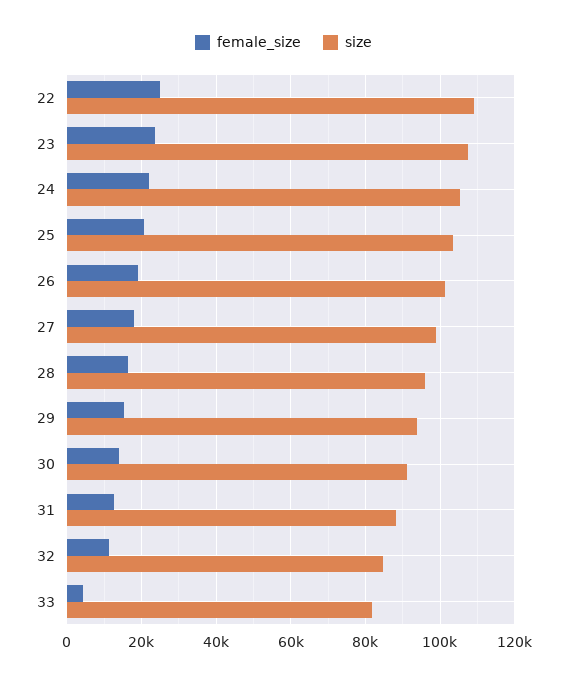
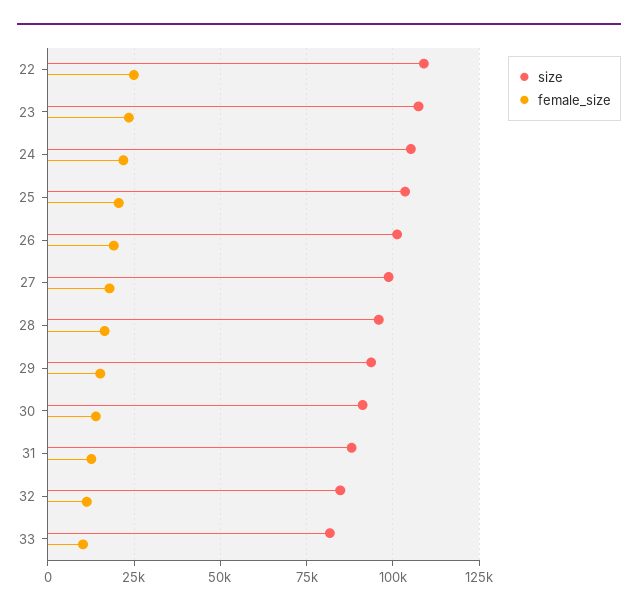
  {
    "female_size": {
      "22": 24000,
      "23": 24000,
      "24": 22000,
      "25": 20000,
      "26": 20000,
      "27": 18000,
      "28": 16000,
      "29": 16000,
      "30": 14000,
      "31": 12000,
      "32": 12000,
-     "33": 4000
+     "33": 10000
    },
    "size": {
      "22": 108000,
      "23": 108000,
      "24": 106000,
      "25": 104000,
      "26": 102000,
      "27": 98000,
      "28": 96000,
      "29": 94000,
      "30": 92000,
      "31": 88000,
      "32": 84000,
      "33": 82000
    }
  }

